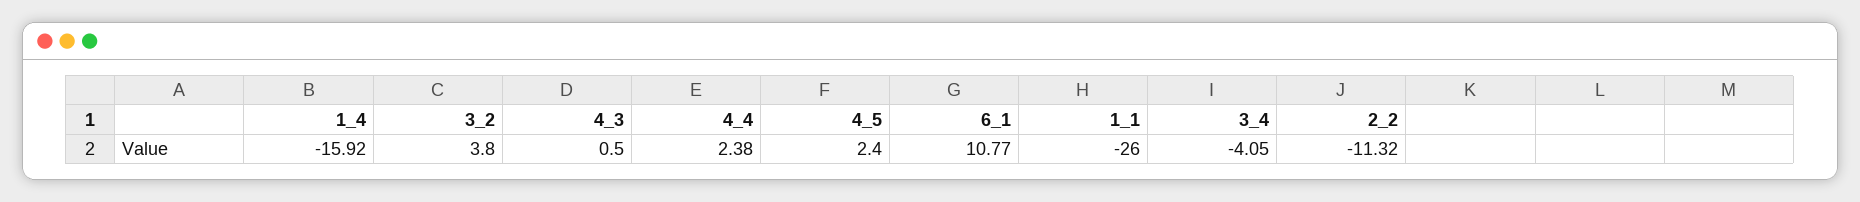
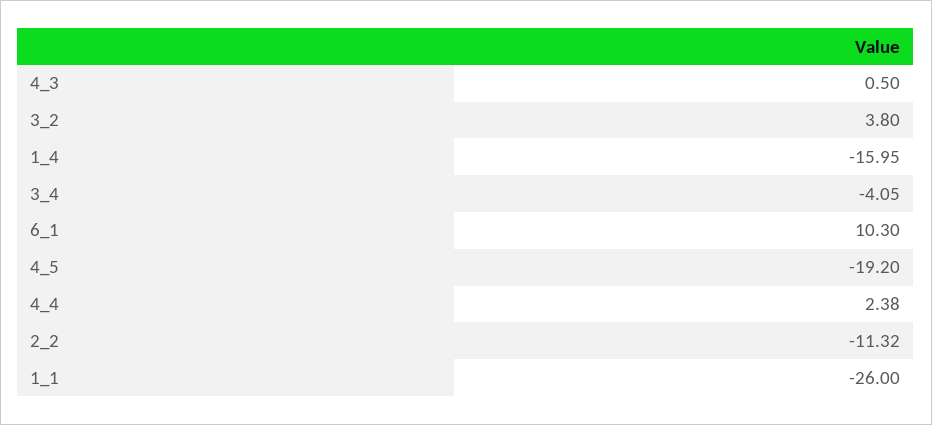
  {
-   "1_4": -15.92,
+   "1_4": -15.95,
    "3_2": 3.8,
    "4_3": 0.5,
    "4_4": 2.38,
-   "4_5": 2.4,
+   "4_5": -19.2,
-   "6_1": 10.77,
+   "6_1": 10.3,
    "1_1": -26,
    "3_4": -4.05,
    "2_2": -11.32
  }

